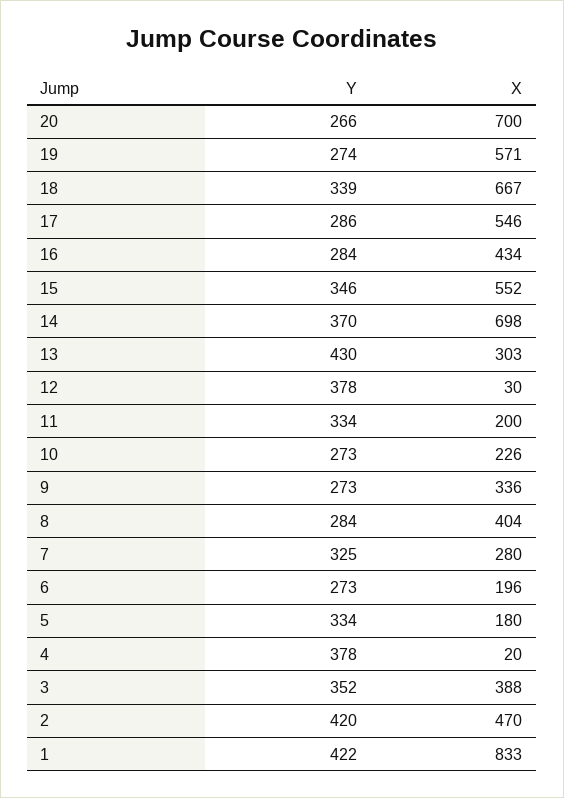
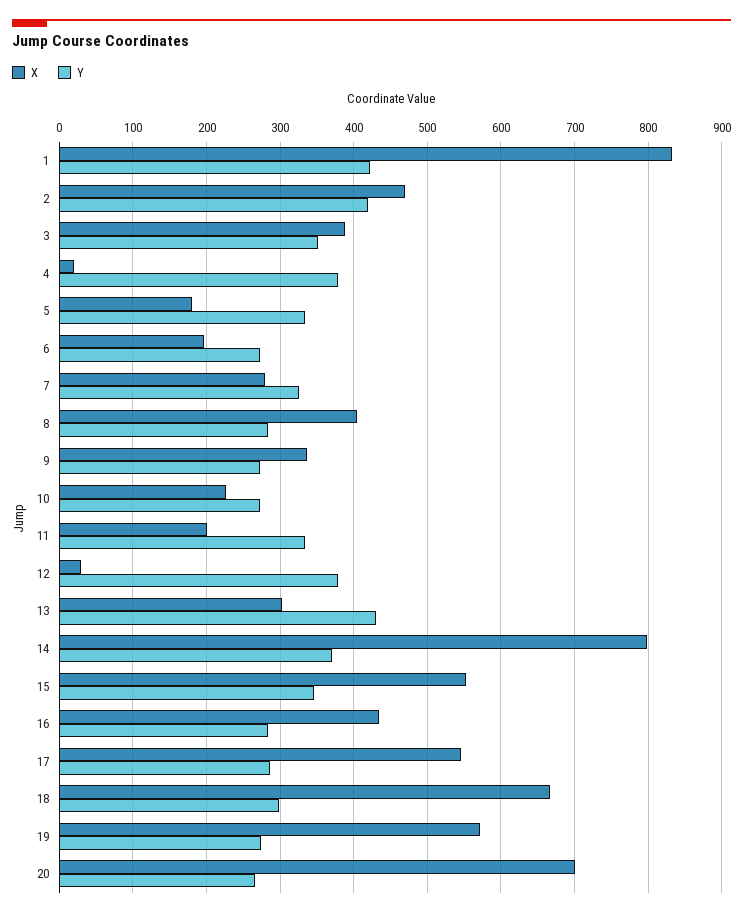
  {
    "Y": {
      "20": 266,
      "19": 274,
-     "18": 339,
+     "18": 300,
      "17": 286,
      "16": 284,
      "15": 346,
      "14": 370,
      "13": 430,
      "12": 378,
      "11": 334,
      "10": 273,
      "9": 273,
      "8": 284,
      "7": 325,
      "6": 273,
      "5": 334,
      "4": 378,
      "3": 352,
      "2": 420,
      "1": 422
    },
    "X": {
      "20": 700,
      "19": 571,
      "18": 667,
      "17": 546,
      "16": 434,
      "15": 552,
-     "14": 698,
+     "14": 800,
      "13": 303,
      "12": 30,
      "11": 200,
      "10": 226,
      "9": 336,
      "8": 404,
      "7": 280,
      "6": 196,
      "5": 180,
      "4": 20,
      "3": 388,
      "2": 470,
      "1": 833
    }
  }

